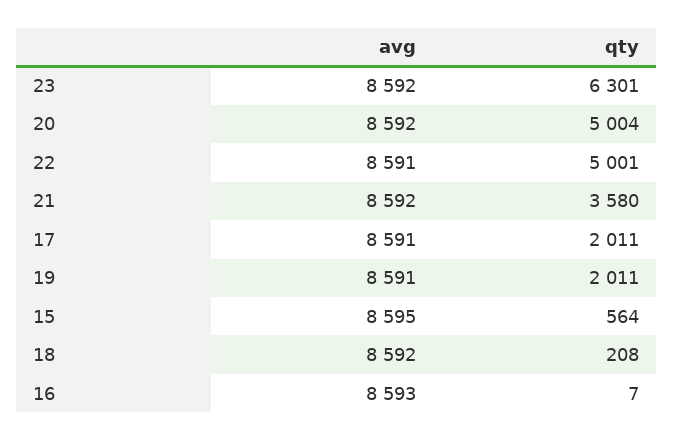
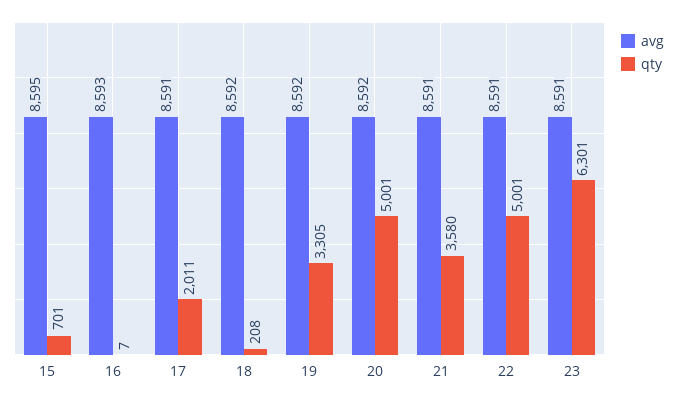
  {
    "avg": {
-     "23": 8592,
+     "23": 8591,
      "20": 8592,
      "22": 8591,
-     "21": 8592,
+     "21": 8591,
      "17": 8591,
-     "19": 8591,
+     "19": 8592,
      "15": 8595,
      "18": 8592,
      "16": 8593
    },
    "qty": {
      "23": 6301,
-     "20": 5004,
+     "20": 5001,
      "22": 5001,
      "21": 3580,
      "17": 2011,
-     "19": 2011,
+     "19": 3305,
-     "15": 564,
+     "15": 701,
      "18": 208,
      "16": 7
    }
  }

